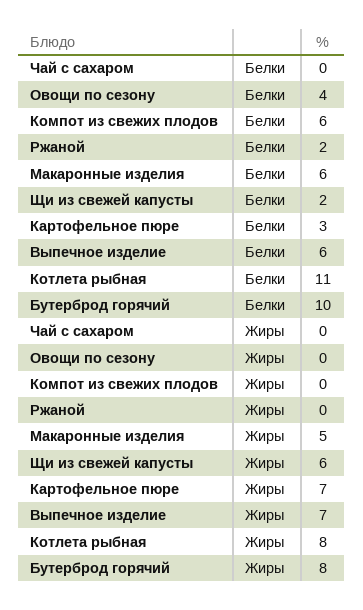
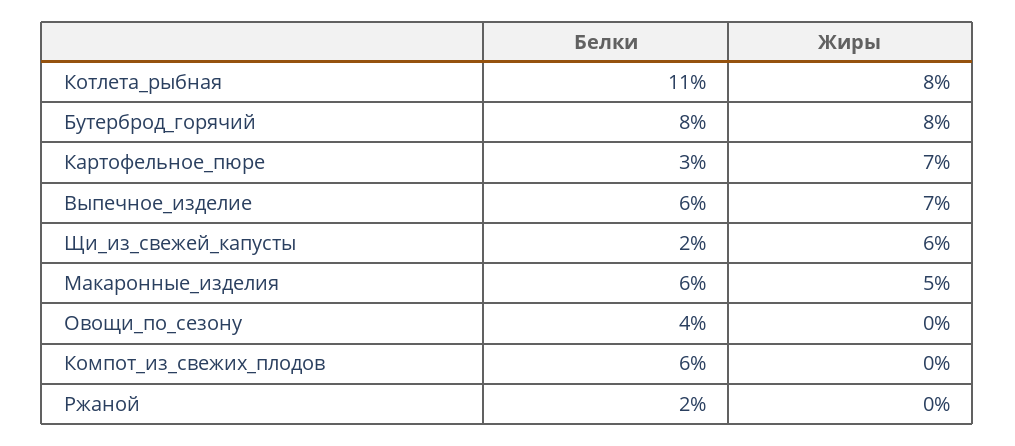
  {
-   "Чай с сахаром": {
-     "Белки": 0,
-     "Жиры": 0
-   },
    "Овощи по сезону": {
      "Белки": 4,
      "Жиры": 0
    },
    "Компот из свежих плодов": {
      "Белки": 6,
      "Жиры": 0
    },
    "Ржаной": {
      "Белки": 2,
      "Жиры": 0
    },
    "Макаронные изделия": {
      "Белки": 6,
      "Жиры": 5
    },
    "Щи из свежей капусты": {
      "Белки": 2,
      "Жиры": 6
    },
    "Картофельное пюре": {
      "Белки": 3,
      "Жиры": 7
    },
    "Выпечное изделие": {
      "Белки": 6,
      "Жиры": 7
    },
    "Котлета рыбная": {
      "Белки": 11,
      "Жиры": 8
    },
    "Бутерброд горячий": {
-     "Белки": 10,
+     "Белки": 8,
      "Жиры": 8
    }
  }

